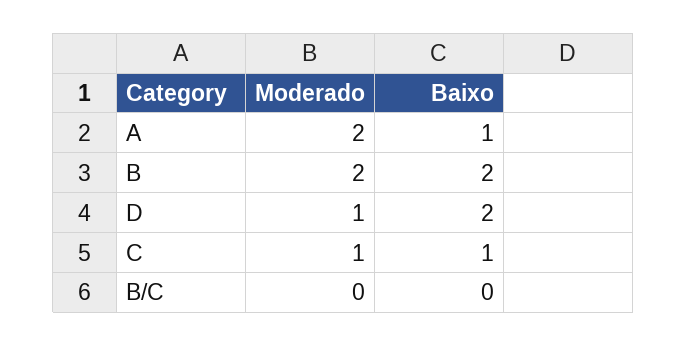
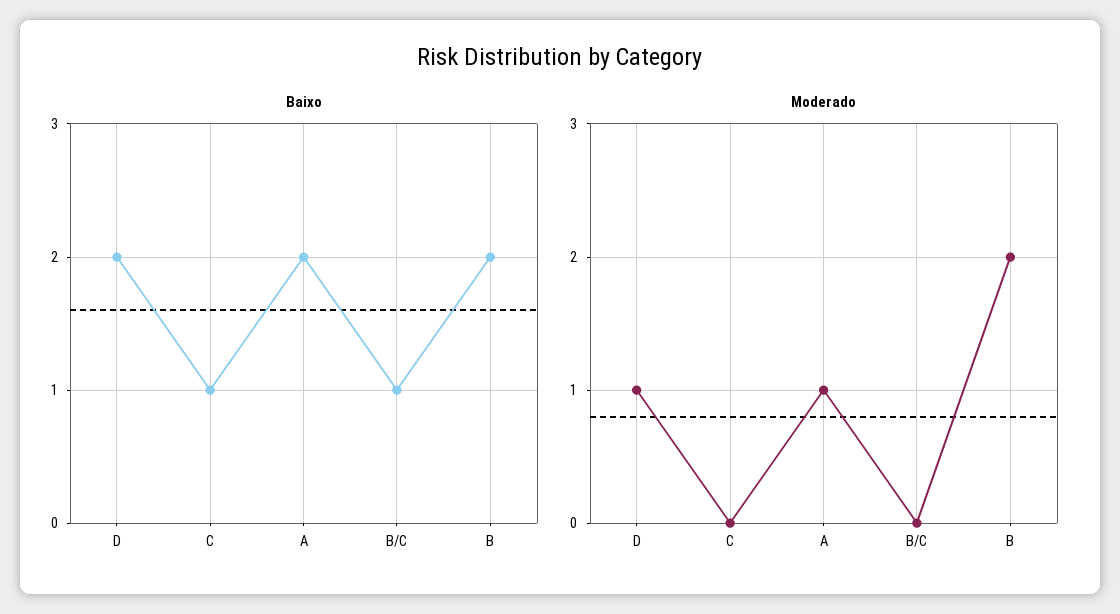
  {
    "Moderado": {
-     "A": 2,
+     "A": 1,
      "B": 2,
      "D": 1,
-     "C": 1,
+     "C": 0,
      "B/C": 0
    },
    "Baixo": {
-     "A": 1,
+     "A": 2,
      "B": 2,
      "D": 2,
      "C": 1,
-     "B/C": 0
+     "B/C": 1
    }
  }

